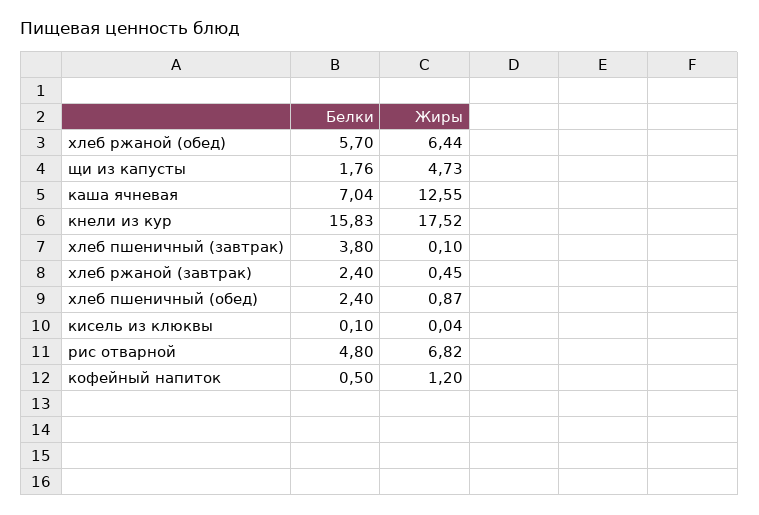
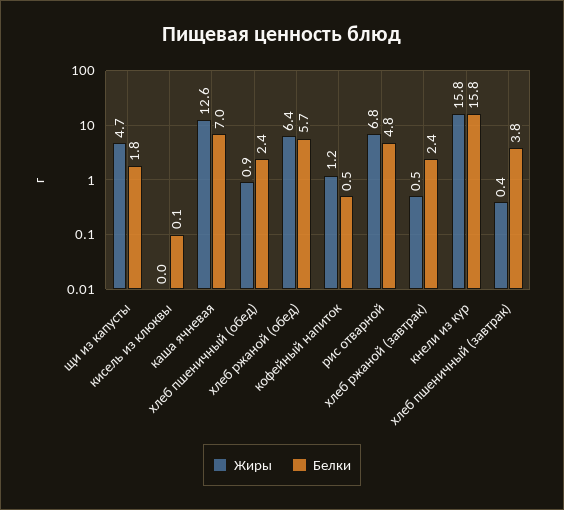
  {
    "Белки": {
      "хлеб ржаной (обед)": 5.7,
      "щи из капусты": 1.76,
      "каша ячневая": 7.04,
      "кнели из кур": 15.83,
      "хлеб пшеничный (завтрак)": 3.8,
      "хлеб ржаной (завтрак)": 2.4,
      "хлеб пшеничный (обед)": 2.4,
      "кисель из клюквы": 0.1,
      "рис отварной": 4.8,
      "кофейный напиток": 0.5
    },
    "Жиры": {
      "хлеб ржаной (обед)": 6.44,
      "щи из капусты": 4.73,
      "каша ячневая": 12.55,
-     "кнели из кур": 17.52,
+     "кнели из кур": 15.8,
-     "хлеб пшеничный (завтрак)": 0.1,
+     "хлеб пшеничный (завтрак)": 0.4,
      "хлеб ржаной (завтрак)": 0.45,
      "хлеб пшеничный (обед)": 0.87,
      "кисель из клюквы": 0.04,
      "рис отварной": 6.82,
      "кофейный напиток": 1.2
    }
  }

